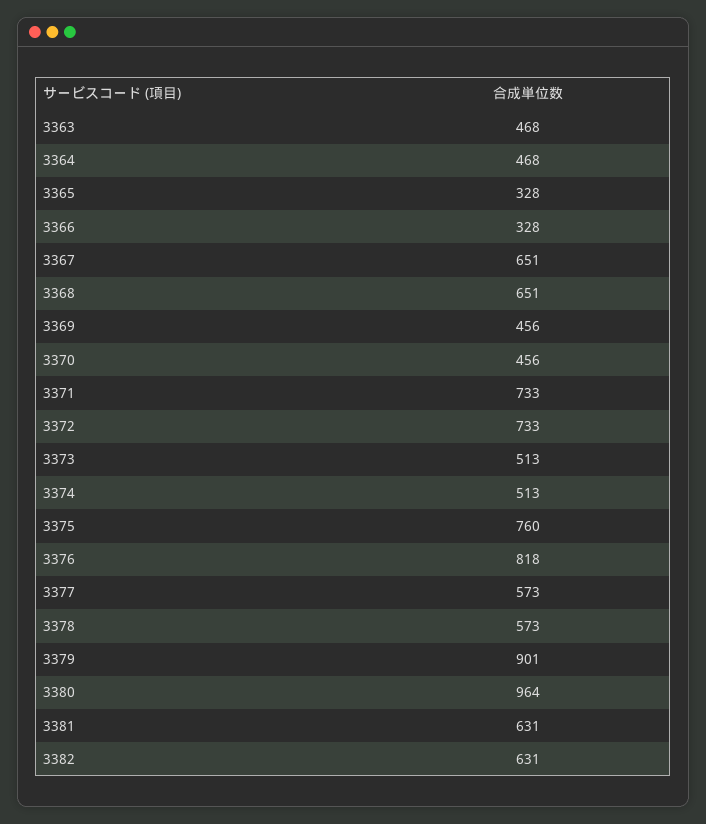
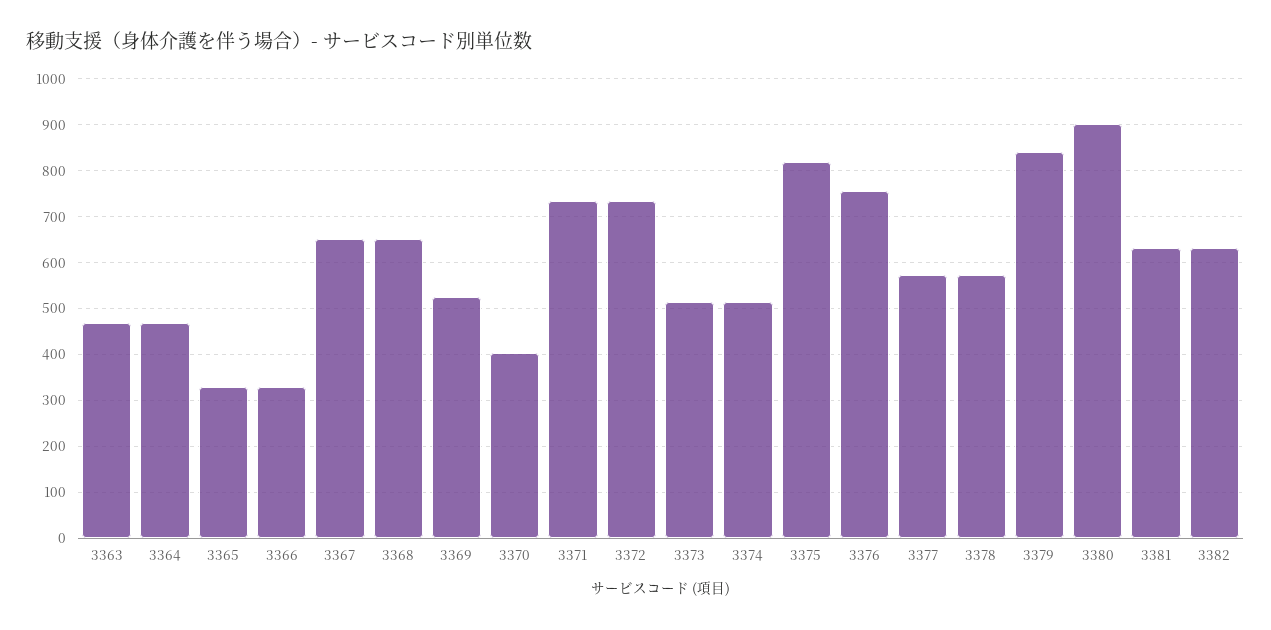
  {
    "3363": 468,
    "3364": 468,
    "3365": 328,
    "3366": 328,
    "3367": 651,
    "3368": 651,
-   "3369": 456,
+   "3369": 520,
-   "3370": 456,
+   "3370": 400,
    "3371": 733,
    "3372": 733,
    "3373": 513,
    "3374": 513,
-   "3375": 760,
+   "3375": 820,
-   "3376": 818,
+   "3376": 760,
    "3377": 573,
    "3378": 573,
-   "3379": 901,
+   "3379": 840,
-   "3380": 964,
+   "3380": 900,
    "3381": 631,
    "3382": 631
  }

